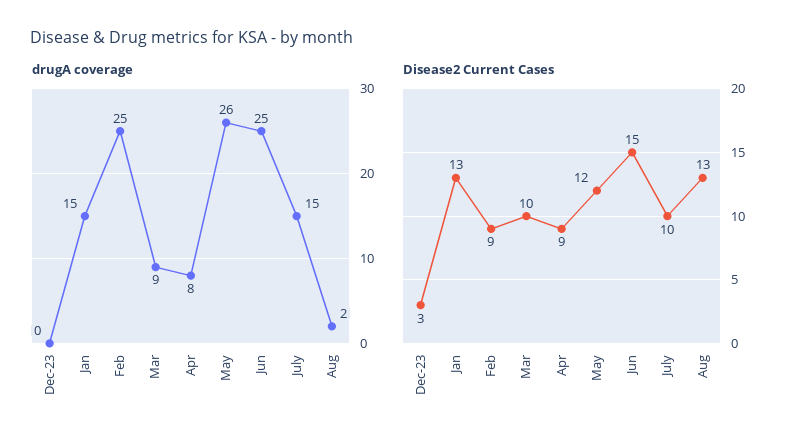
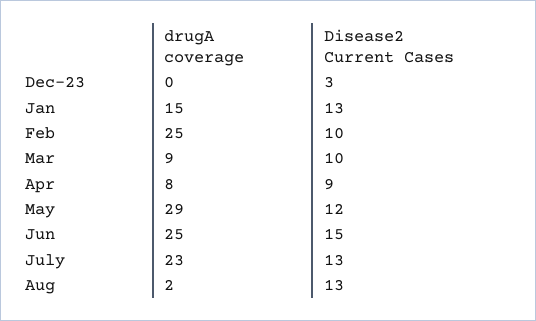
  {
    "drugA coverage": {
      "Dec-23": 0,
      "Jan": 15,
      "Feb": 25,
      "Mar": 9,
      "Apr": 8,
-     "May": 26,
+     "May": 29,
      "Jun": 25,
-     "July": 15,
+     "July": 23,
      "Aug": 2
    },
    "Disease2 Current Cases": {
      "Dec-23": 3,
      "Jan": 13,
-     "Feb": 9,
+     "Feb": 10,
      "Mar": 10,
      "Apr": 9,
      "May": 12,
      "Jun": 15,
-     "July": 10,
+     "July": 13,
      "Aug": 13
    }
  }

